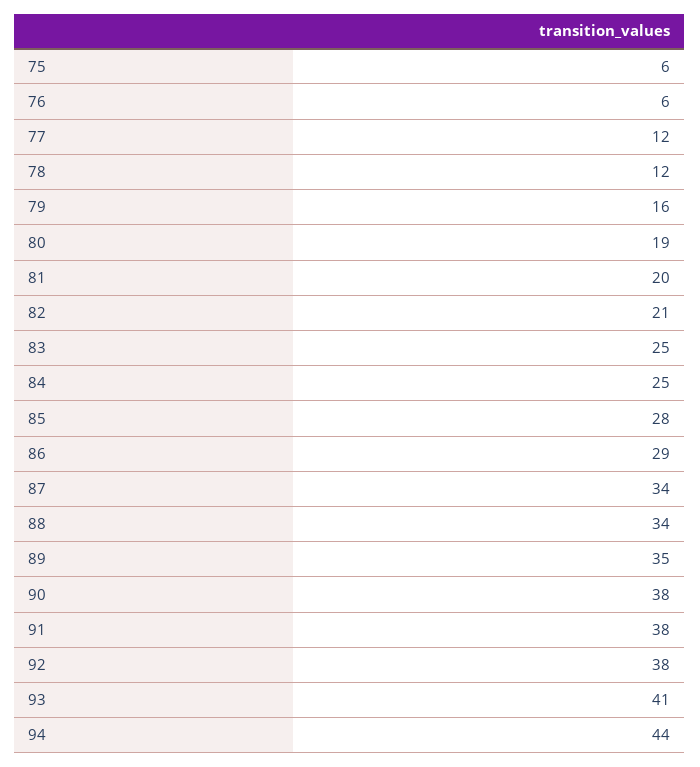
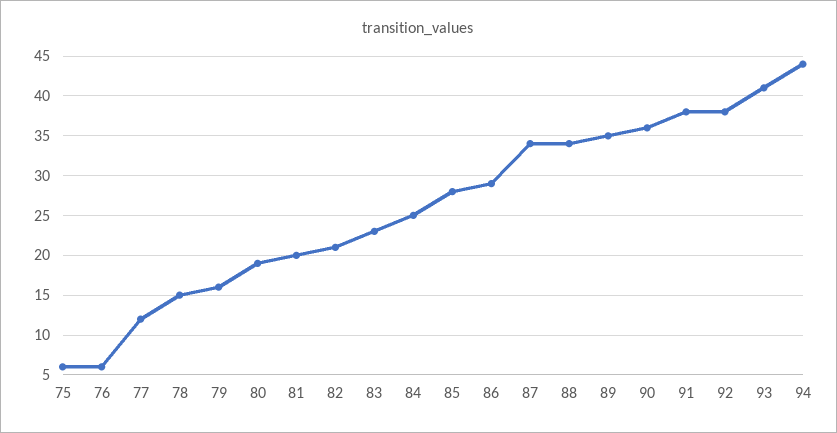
  {
    "75": 6,
    "76": 6,
    "77": 12,
-   "78": 12,
+   "78": 15,
    "79": 16,
    "80": 19,
    "81": 20,
    "82": 21,
-   "83": 25,
+   "83": 23,
    "84": 25,
    "85": 28,
    "86": 29,
    "87": 34,
    "88": 34,
    "89": 35,
-   "90": 38,
+   "90": 36,
    "91": 38,
    "92": 38,
    "93": 41,
    "94": 44
  }

